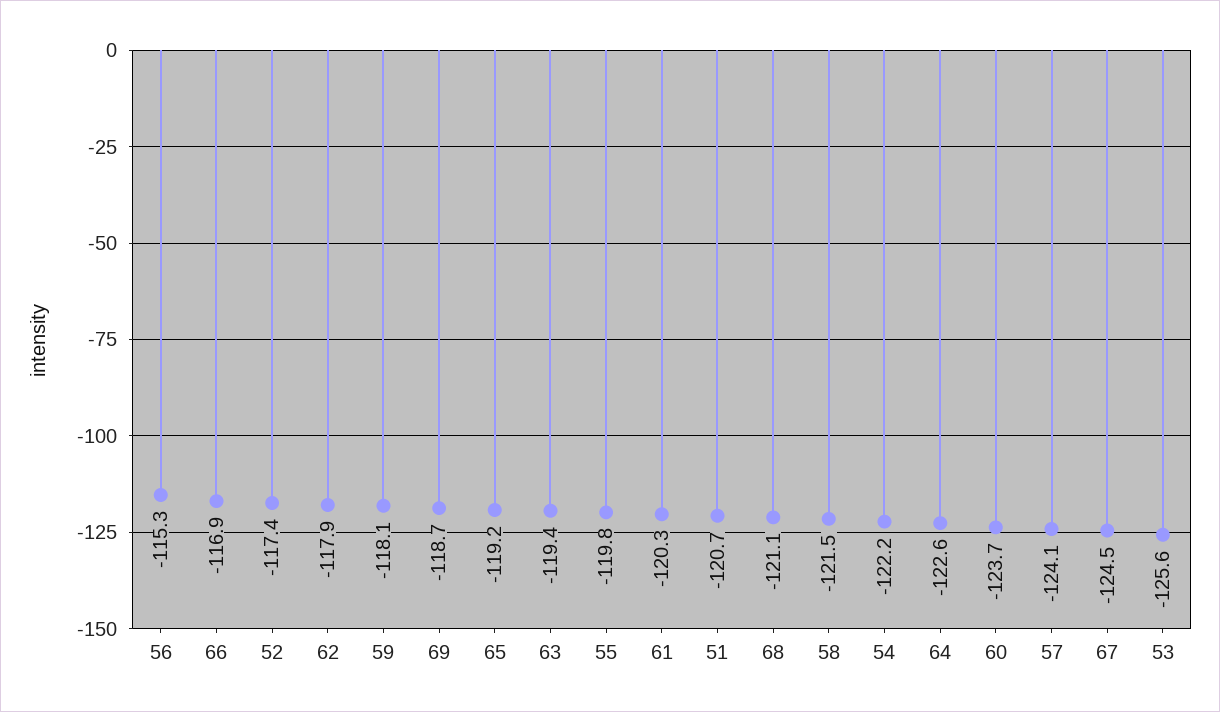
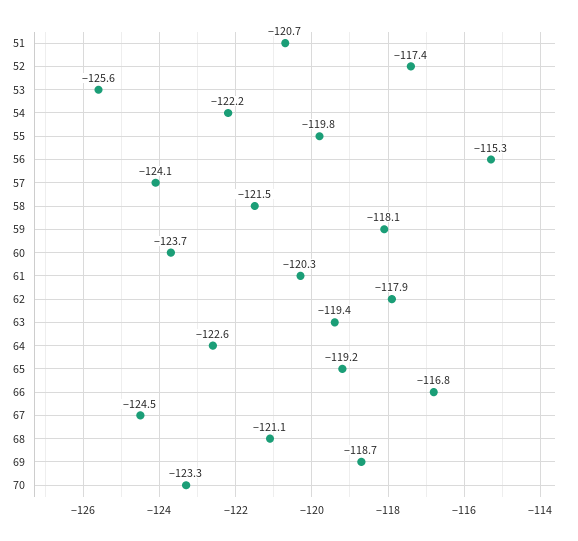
  {
    "56": -115.3,
-   "66": -116.9,
+   "66": -116.8,
    "52": -117.4,
    "62": -117.9,
    "59": -118.1,
    "69": -118.7,
    "65": -119.2,
    "63": -119.4,
    "55": -119.8,
    "61": -120.3,
    "51": -120.7,
    "68": -121.1,
    "58": -121.5,
    "54": -122.2,
    "64": -122.6,
    "60": -123.7,
    "57": -124.1,
    "67": -124.5,
-   "53": -125.6
+   "53": -125.6,
+   "70": -123.3
  }

